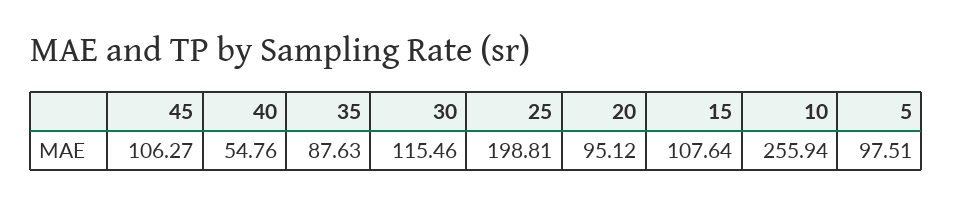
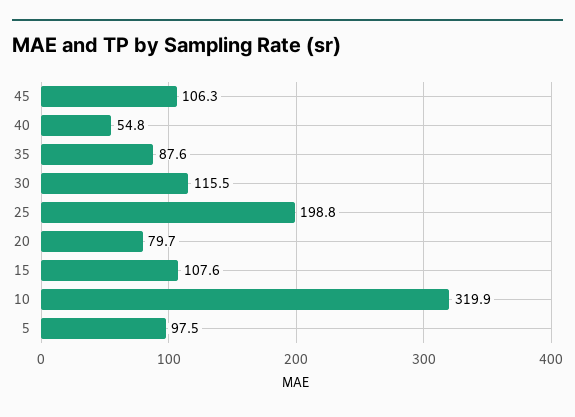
  {
    "45": 106.27,
    "40": 54.76,
    "35": 87.63,
    "30": 115.46,
    "25": 198.81,
-   "20": 95.12,
+   "20": 79.7,
    "15": 107.64,
-   "10": 255.94,
+   "10": 319.9,
    "5": 97.51
  }

